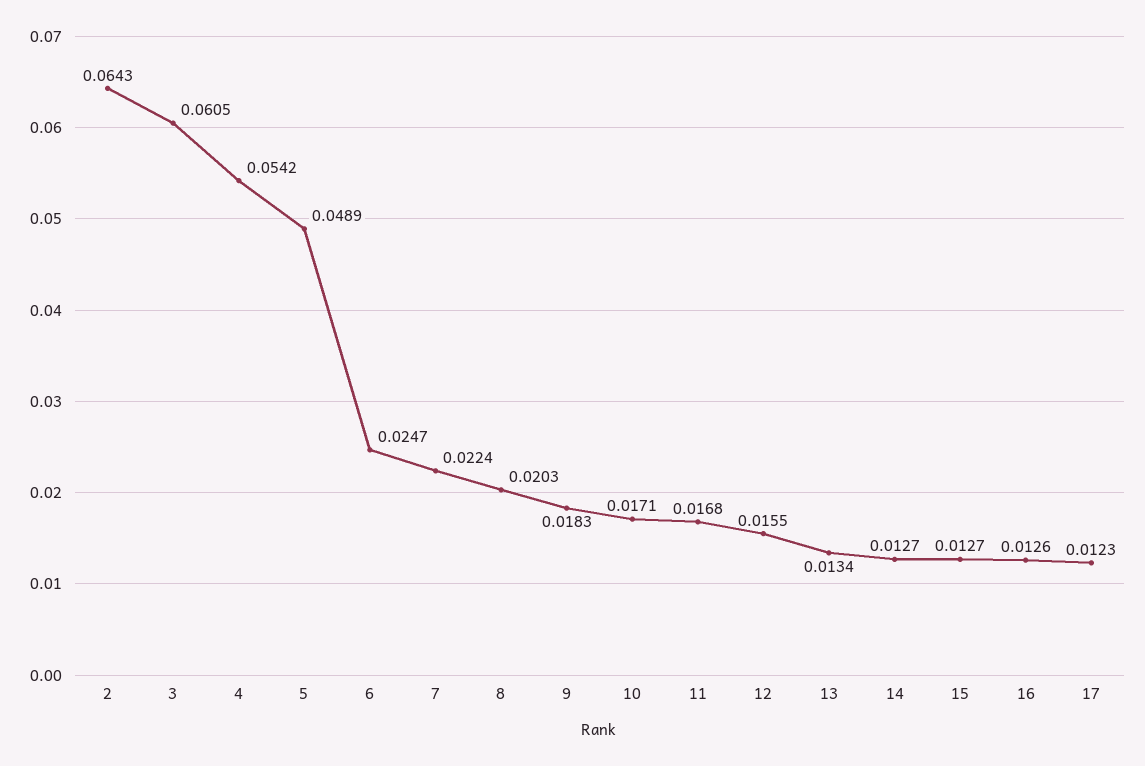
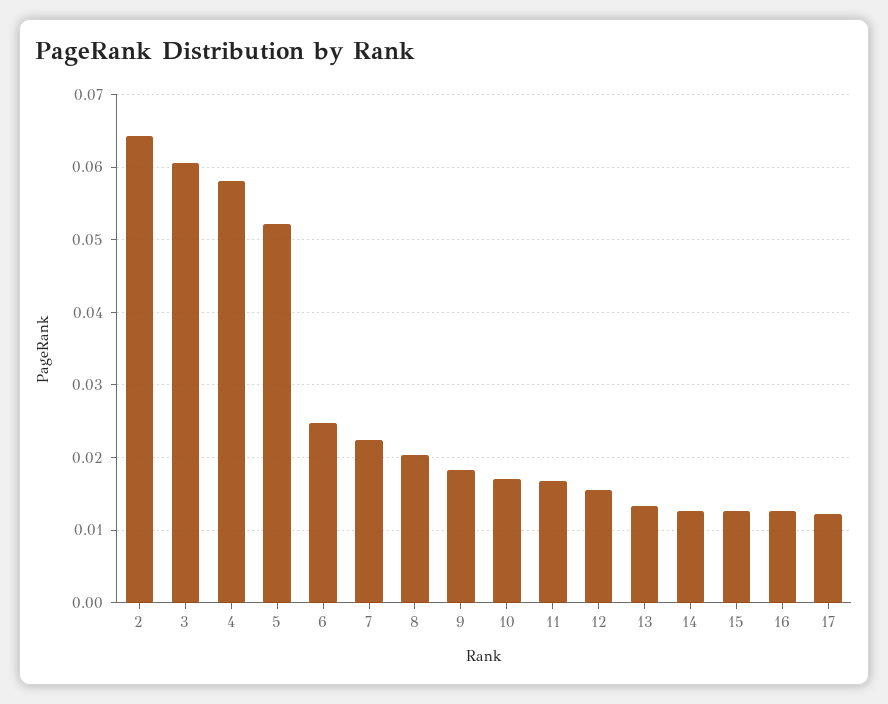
  {
    "2": 0.0643,
    "3": 0.0605,
-   "4": 0.0542,
+   "4": 0.058,
-   "5": 0.0489,
+   "5": 0.052,
    "6": 0.0247,
    "7": 0.0224,
    "8": 0.0203,
    "9": 0.0183,
    "10": 0.0171,
    "11": 0.0168,
    "12": 0.0155,
    "13": 0.0134,
    "14": 0.0127,
    "15": 0.0127,
    "16": 0.0126,
    "17": 0.0123
  }

